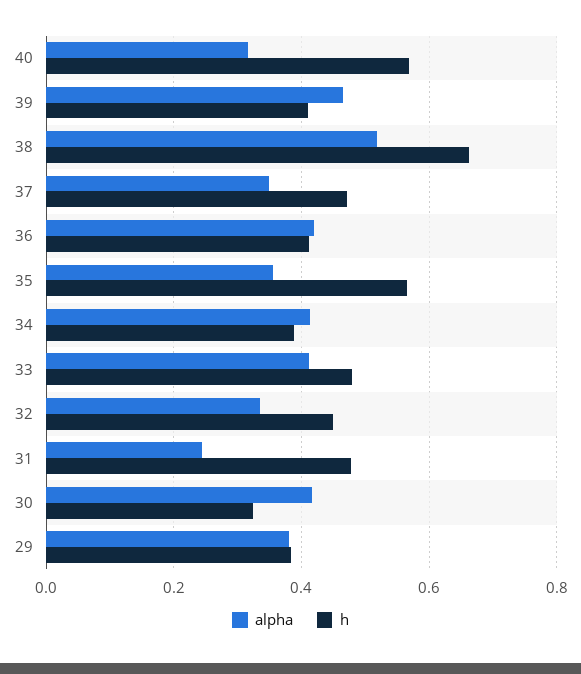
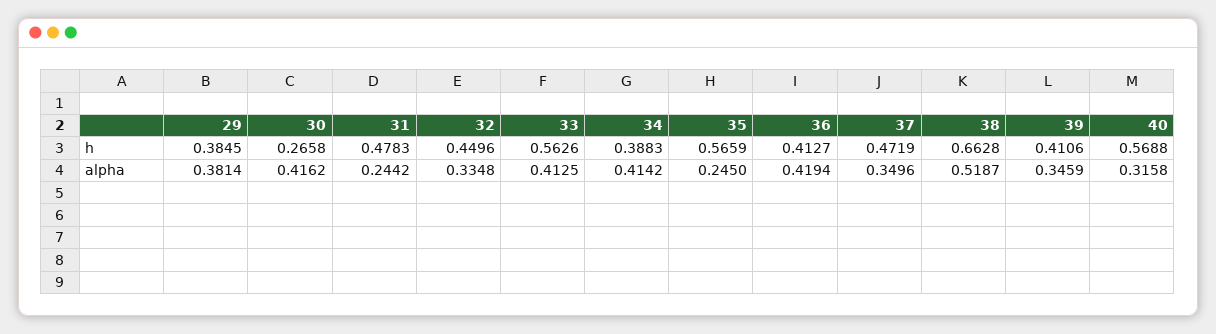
  {
    "alpha": {
      "40": 0.3158,
-     "39": 0.46,
+     "39": 0.3459,
      "38": 0.5187,
      "37": 0.3496,
      "36": 0.4194,
-     "35": 0.36,
+     "35": 0.245,
      "34": 0.4142,
      "33": 0.4125,
      "32": 0.3348,
      "31": 0.2442,
      "30": 0.4162,
      "29": 0.3814
    },
    "h": {
      "40": 0.5688,
      "39": 0.4106,
      "38": 0.6628,
      "37": 0.4719,
      "36": 0.4127,
      "35": 0.5659,
      "34": 0.3883,
-     "33": 0.48,
+     "33": 0.5626,
      "32": 0.4496,
      "31": 0.4783,
-     "30": 0.32,
+     "30": 0.2658,
      "29": 0.3845
    }
  }

